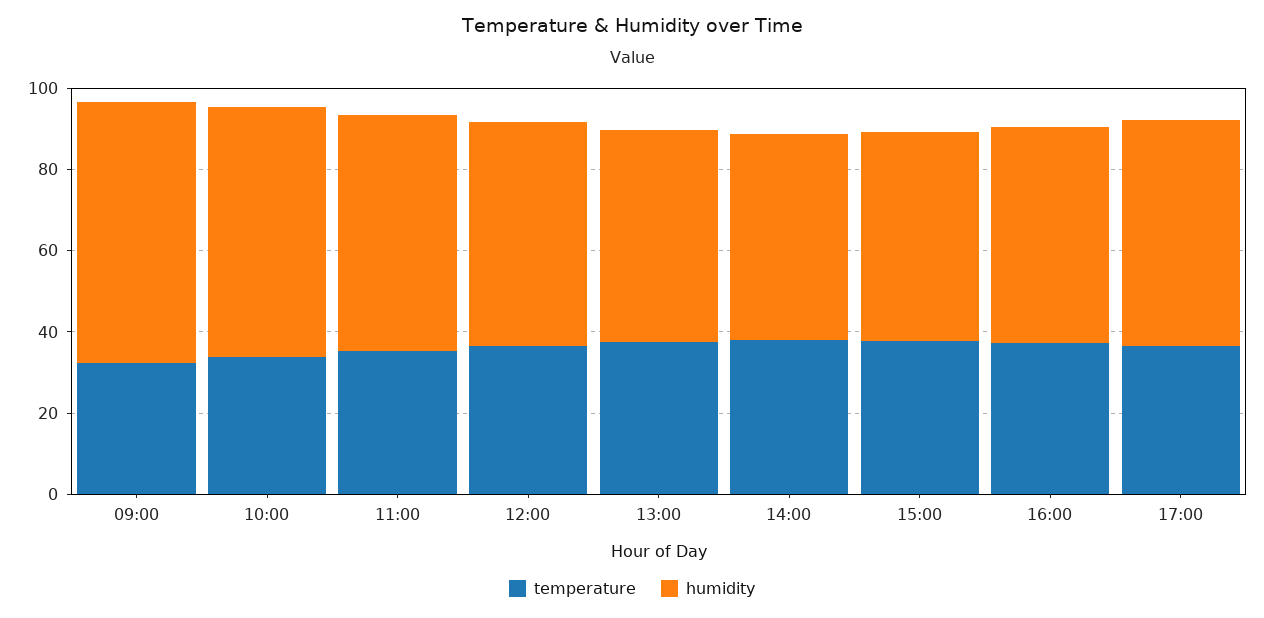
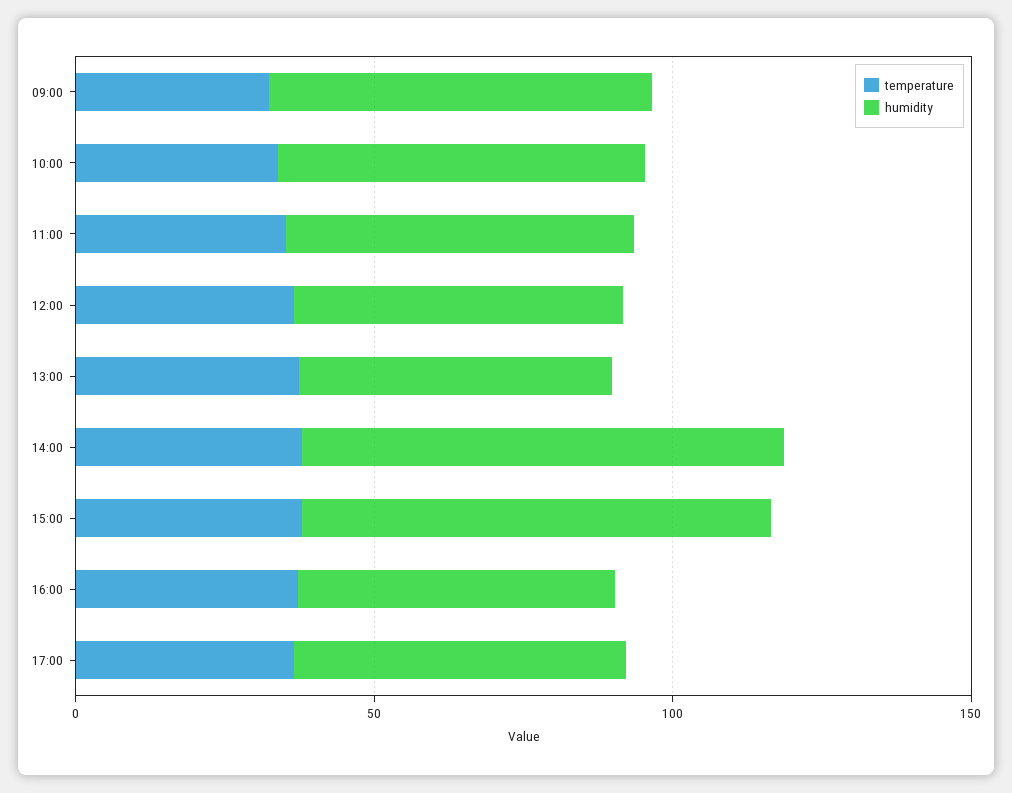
  {
    "temperature": {
      "09:00": 30,
      "10:00": 35,
      "11:00": 35,
      "12:00": 35,
      "13:00": 35,
      "14:00": 40,
      "15:00": 40,
      "16:00": 35,
      "17:00": 35
    },
    "humidity": {
      "09:00": 65,
      "10:00": 60,
      "11:00": 60,
      "12:00": 55,
      "13:00": 50,
-     "14:00": 50,
+     "14:00": 80,
-     "15:00": 50,
+     "15:00": 80,
      "16:00": 55,
      "17:00": 55
    }
  }

